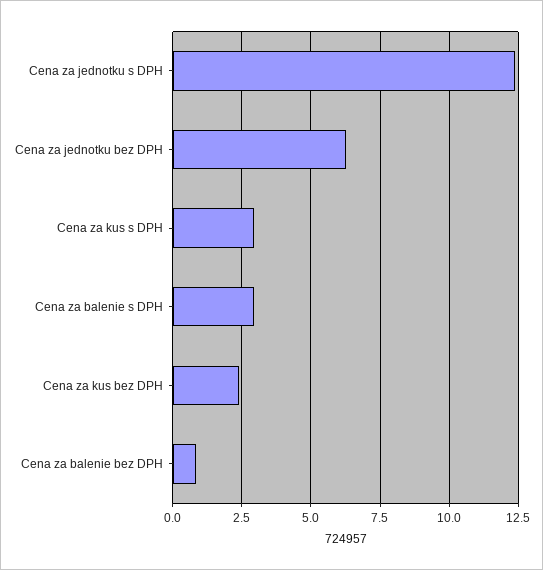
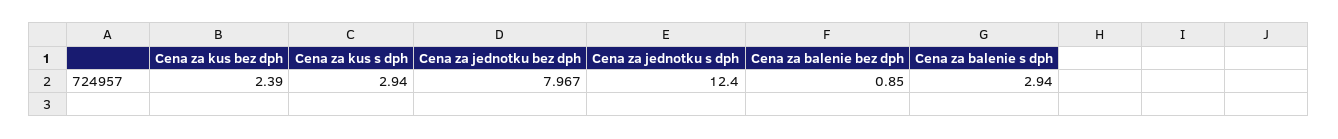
  {
    "Cena za jednotku s DPH": 12.4,
-   "Cena za jednotku bez DPH": 6.25,
+   "Cena za jednotku bez DPH": 7.967,
    "Cena za kus s DPH": 2.94,
    "Cena za balenie s DPH": 2.94,
    "Cena za kus bez DPH": 2.39,
    "Cena za balenie bez DPH": 0.85
  }

